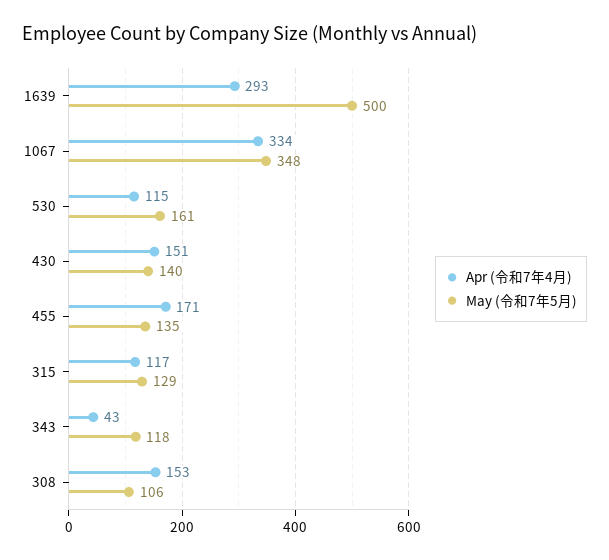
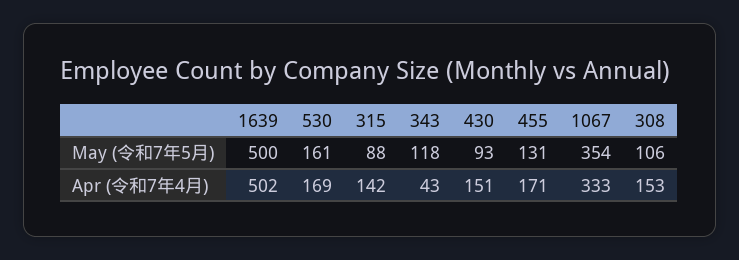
  {
    "Apr (令和7年4月)": {
-     "1639": 293,
+     "1639": 502,
-     "1067": 334,
+     "1067": 333,
-     "530": 115,
+     "530": 169,
      "430": 151,
      "455": 171,
-     "315": 117,
+     "315": 142,
      "343": 43,
      "308": 153
    },
    "May (令和7年5月)": {
      "1639": 500,
-     "1067": 348,
+     "1067": 354,
      "530": 161,
-     "430": 140,
+     "430": 93,
-     "455": 135,
+     "455": 131,
-     "315": 129,
+     "315": 88,
      "343": 118,
      "308": 106
    }
  }

